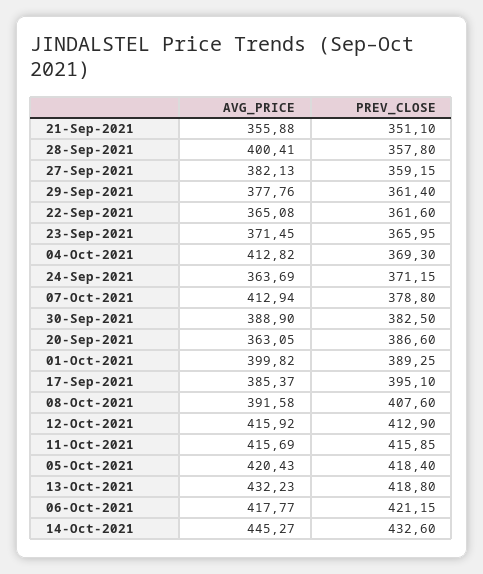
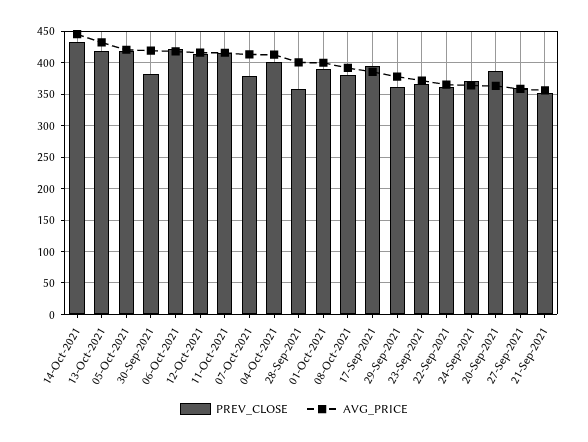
  {
    "AVG_PRICE": {
      "21-Sep-2021": 355.88,
      "28-Sep-2021": 400.41,
-     "27-Sep-2021": 382.13,
+     "27-Sep-2021": 360,
      "29-Sep-2021": 377.76,
      "22-Sep-2021": 365.08,
      "23-Sep-2021": 371.45,
      "04-Oct-2021": 412.82,
      "24-Sep-2021": 363.69,
      "07-Oct-2021": 412.94,
-     "30-Sep-2021": 388.9,
+     "30-Sep-2021": 420,
      "20-Sep-2021": 363.05,
      "01-Oct-2021": 399.82,
      "17-Sep-2021": 385.37,
      "08-Oct-2021": 391.58,
      "12-Oct-2021": 415.92,
      "11-Oct-2021": 415.69,
      "05-Oct-2021": 420.43,
      "13-Oct-2021": 432.23,
      "06-Oct-2021": 417.77,
      "14-Oct-2021": 445.27
    },
    "PREV_CLOSE": {
      "21-Sep-2021": 351.1,
      "28-Sep-2021": 357.8,
      "27-Sep-2021": 359.15,
      "29-Sep-2021": 361.4,
      "22-Sep-2021": 361.6,
      "23-Sep-2021": 365.95,
-     "04-Oct-2021": 369.3,
+     "04-Oct-2021": 400,
      "24-Sep-2021": 371.15,
      "07-Oct-2021": 378.8,
      "30-Sep-2021": 382.5,
      "20-Sep-2021": 386.6,
      "01-Oct-2021": 389.25,
      "17-Sep-2021": 395.1,
-     "08-Oct-2021": 407.6,
+     "08-Oct-2021": 380,
      "12-Oct-2021": 412.9,
      "11-Oct-2021": 415.85,
      "05-Oct-2021": 418.4,
      "13-Oct-2021": 418.8,
      "06-Oct-2021": 421.15,
      "14-Oct-2021": 432.6
    }
  }

